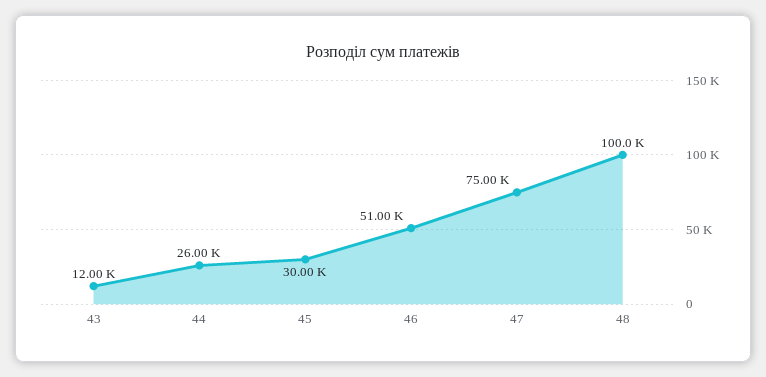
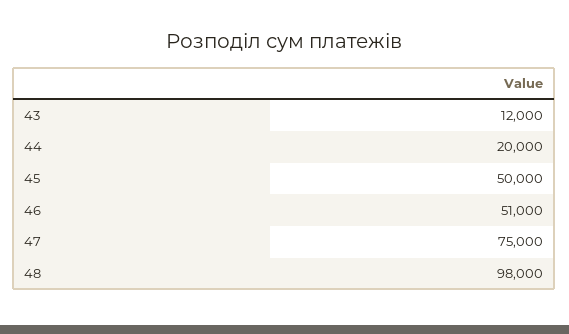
  {
    "43": 12000,
-   "44": 26000,
+   "44": 20000,
-   "45": 30000,
+   "45": 50000,
    "46": 51000,
    "47": 75000,
-   "48": 100000
+   "48": 98000
  }

